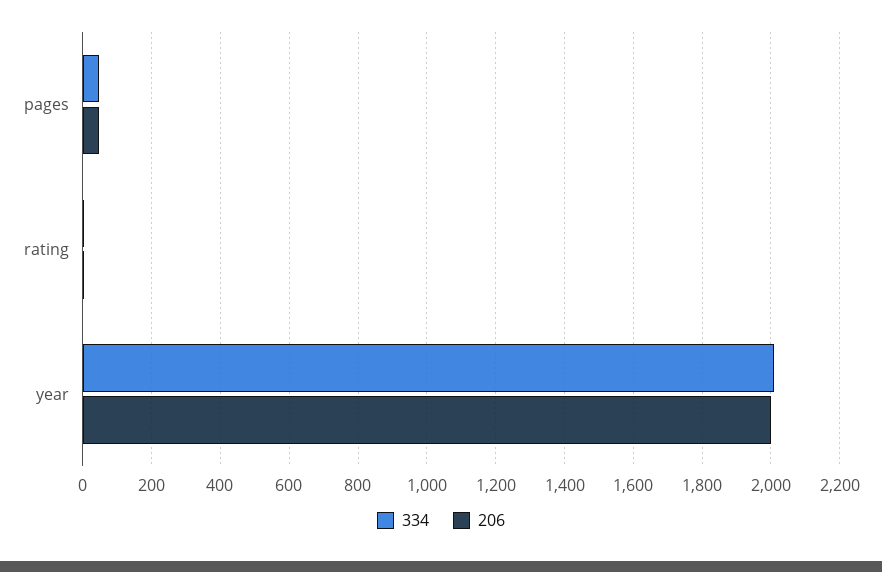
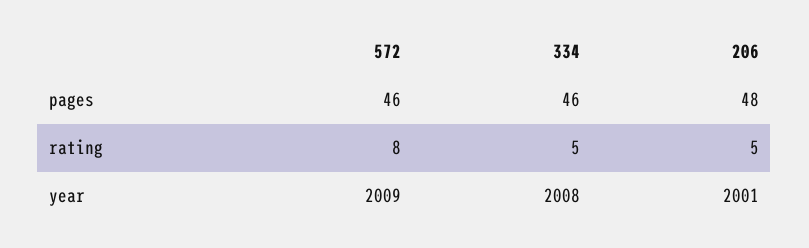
  {
    "334": {
      "pages": 46,
      "rating": 5,
      "year": 2008
    },
    "206": {
      "pages": 48,
      "rating": 5,
      "year": 2001
-   }
+   },
+   "572": {
+     "pages": 46,
+     "rating": 8,
+     "year": 2009
+   }
  }

